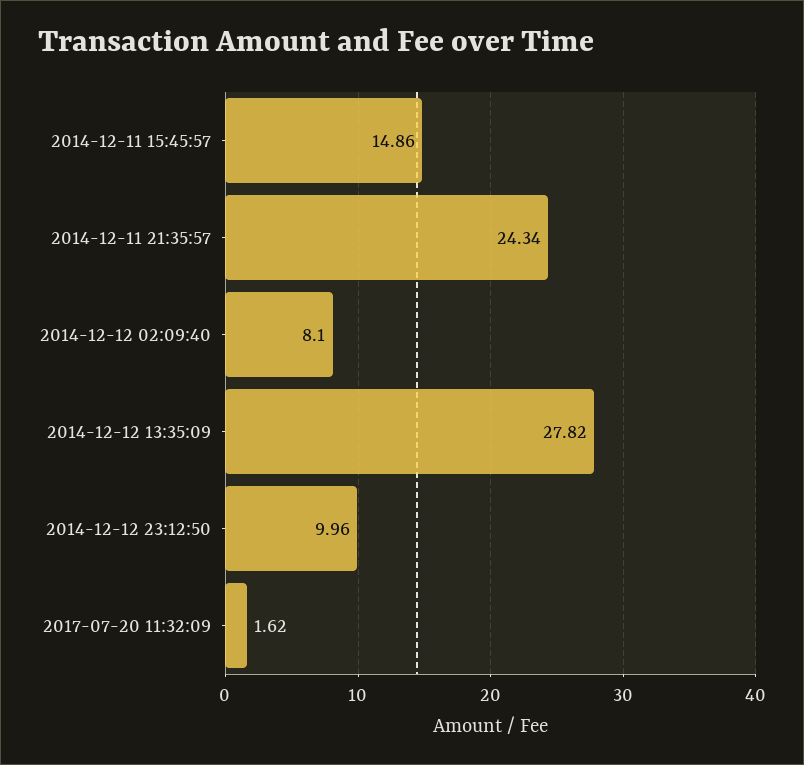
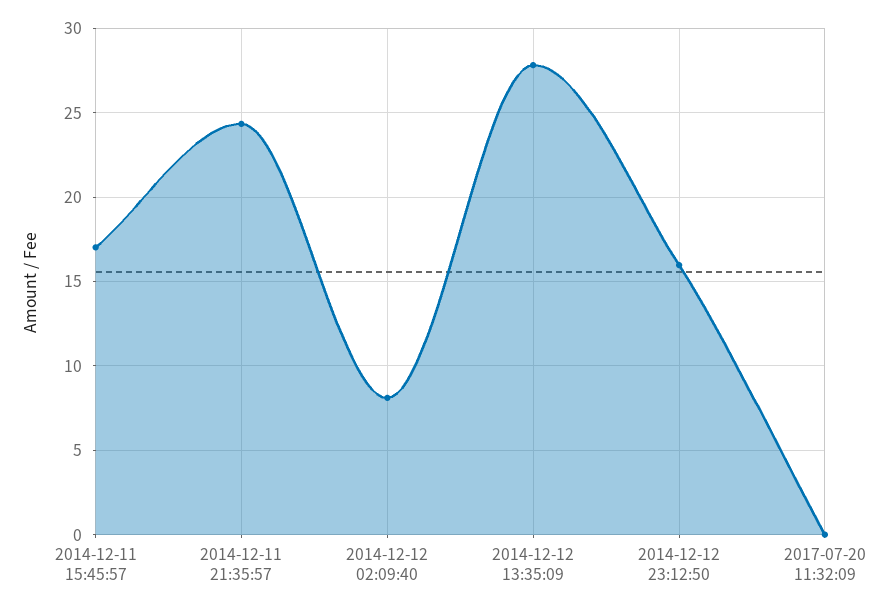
  {
-   "2014-12-11 15:45:57": 14.86,
+   "2014-12-11 15:45:57": 17,
    "2014-12-11 21:35:57": 24.34,
    "2014-12-12 02:09:40": 8.1,
    "2014-12-12 13:35:09": 27.82,
-   "2014-12-12 23:12:50": 9.96,
+   "2014-12-12 23:12:50": 16,
-   "2017-07-20 11:32:09": 1.62
+   "2017-07-20 11:32:09": 0
  }

